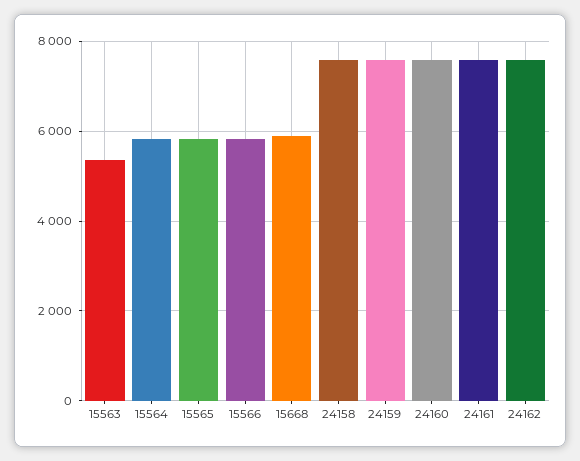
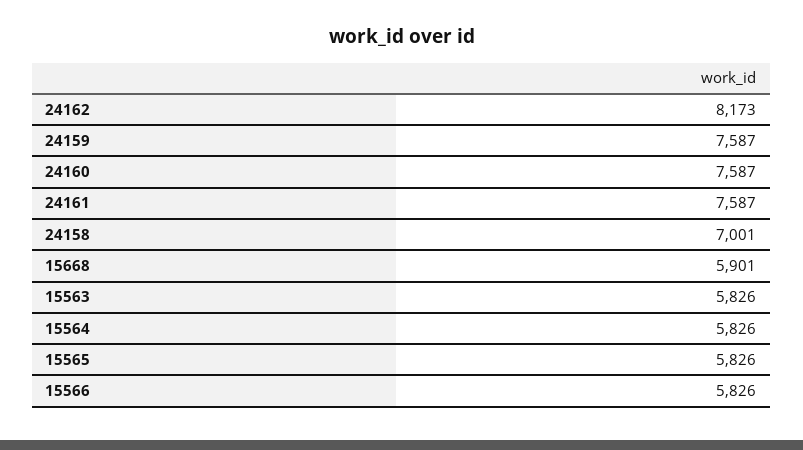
  {
-   "15563": 5400,
+   "15563": 5826,
    "15564": 5826,
    "15565": 5826,
    "15566": 5826,
    "15668": 5901,
-   "24158": 7600,
+   "24158": 7001,
    "24159": 7587,
    "24160": 7587,
    "24161": 7587,
-   "24162": 7600
+   "24162": 8173
  }

